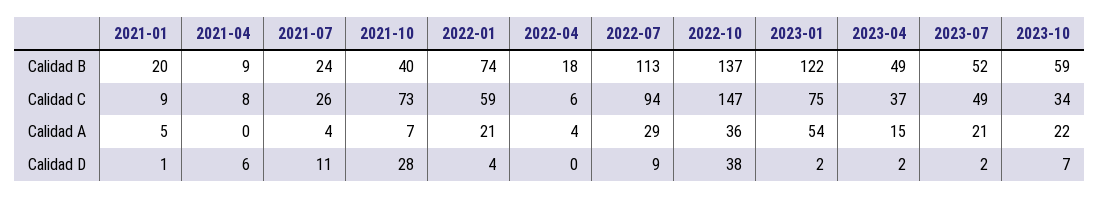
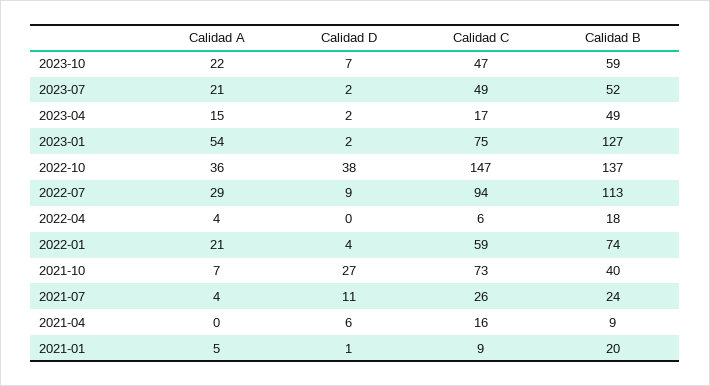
  {
    "2021-01": {
      "Calidad B": 20,
      "Calidad C": 9,
      "Calidad A": 5,
      "Calidad D": 1
    },
    "2021-04": {
      "Calidad B": 9,
-     "Calidad C": 8,
+     "Calidad C": 16,
      "Calidad A": 0,
      "Calidad D": 6
    },
    "2021-07": {
      "Calidad B": 24,
      "Calidad C": 26,
      "Calidad A": 4,
      "Calidad D": 11
    },
    "2021-10": {
      "Calidad B": 40,
      "Calidad C": 73,
      "Calidad A": 7,
-     "Calidad D": 28
+     "Calidad D": 27
    },
    "2022-01": {
      "Calidad B": 74,
      "Calidad C": 59,
      "Calidad A": 21,
      "Calidad D": 4
    },
    "2022-04": {
      "Calidad B": 18,
      "Calidad C": 6,
      "Calidad A": 4,
      "Calidad D": 0
    },
    "2022-07": {
      "Calidad B": 113,
      "Calidad C": 94,
      "Calidad A": 29,
      "Calidad D": 9
    },
    "2022-10": {
      "Calidad B": 137,
      "Calidad C": 147,
      "Calidad A": 36,
      "Calidad D": 38
    },
    "2023-01": {
-     "Calidad B": 122,
+     "Calidad B": 127,
      "Calidad C": 75,
      "Calidad A": 54,
      "Calidad D": 2
    },
    "2023-04": {
      "Calidad B": 49,
-     "Calidad C": 37,
+     "Calidad C": 17,
      "Calidad A": 15,
      "Calidad D": 2
    },
    "2023-07": {
      "Calidad B": 52,
      "Calidad C": 49,
      "Calidad A": 21,
      "Calidad D": 2
    },
    "2023-10": {
      "Calidad B": 59,
-     "Calidad C": 34,
+     "Calidad C": 47,
      "Calidad A": 22,
      "Calidad D": 7
    }
  }

